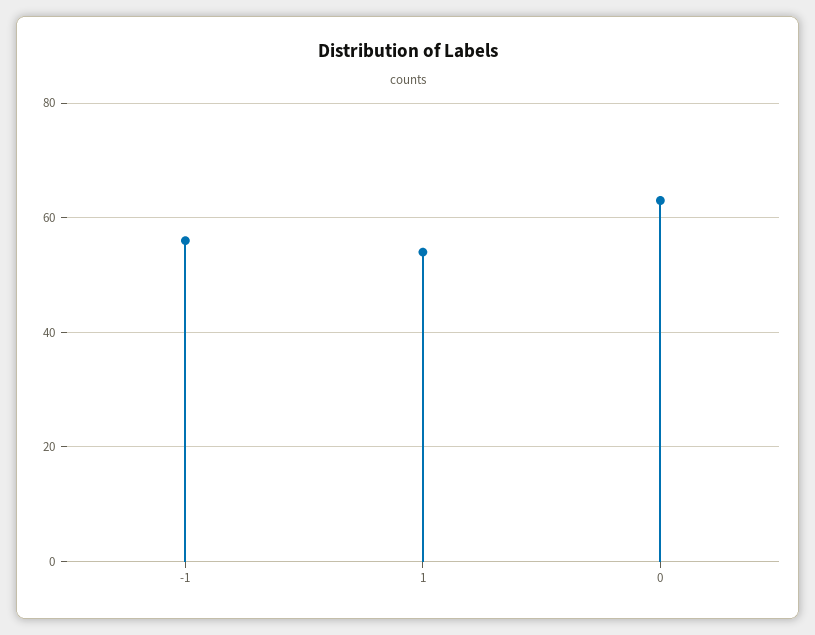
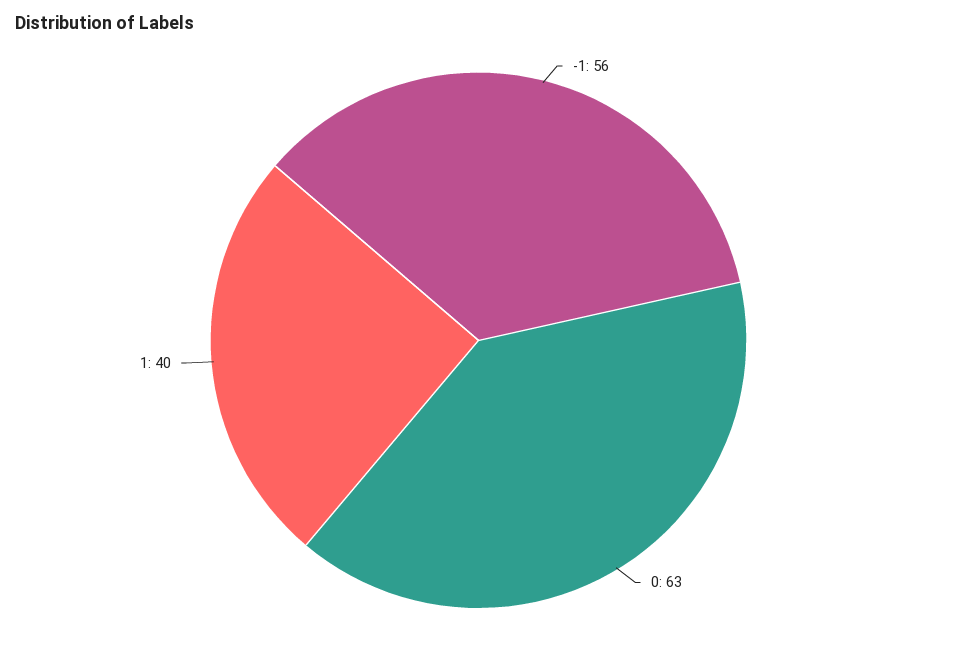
  {
    "-1": 56,
-   "1": 55,
+   "1": 40,
    "0": 63
  }

